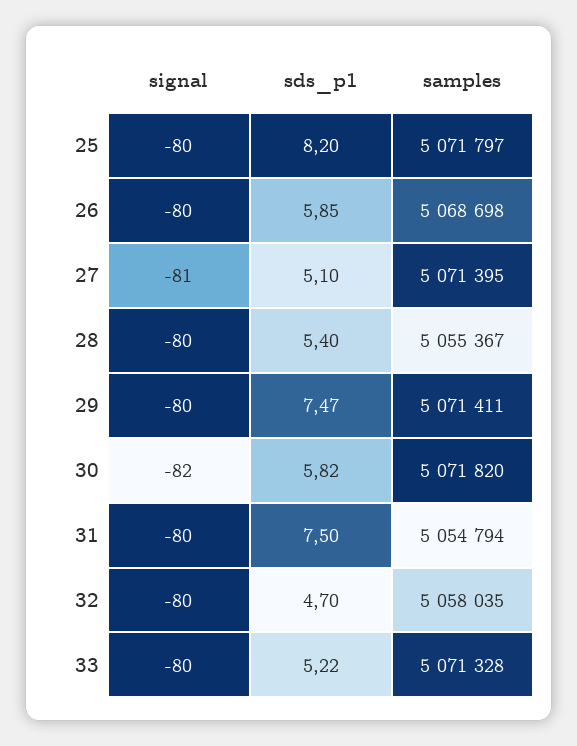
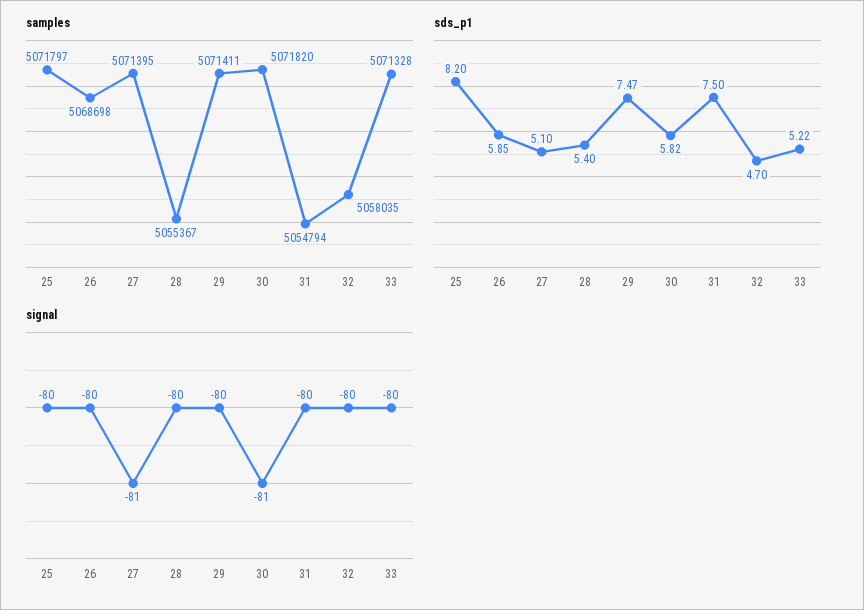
  {
    "signal": {
      "25": -80,
      "26": -80,
      "27": -81,
      "28": -80,
      "29": -80,
-     "30": -82,
+     "30": -81,
      "31": -80,
      "32": -80,
      "33": -80
    },
    "sds_p1": {
      "25": 8.2,
      "26": 5.85,
      "27": 5.1,
      "28": 5.4,
      "29": 7.47,
      "30": 5.82,
      "31": 7.5,
      "32": 4.7,
      "33": 5.22
    },
    "samples": {
      "25": 5071797,
      "26": 5068698,
      "27": 5071395,
      "28": 5055367,
      "29": 5071411,
      "30": 5071820,
      "31": 5054794,
      "32": 5058035,
      "33": 5071328
    }
  }

